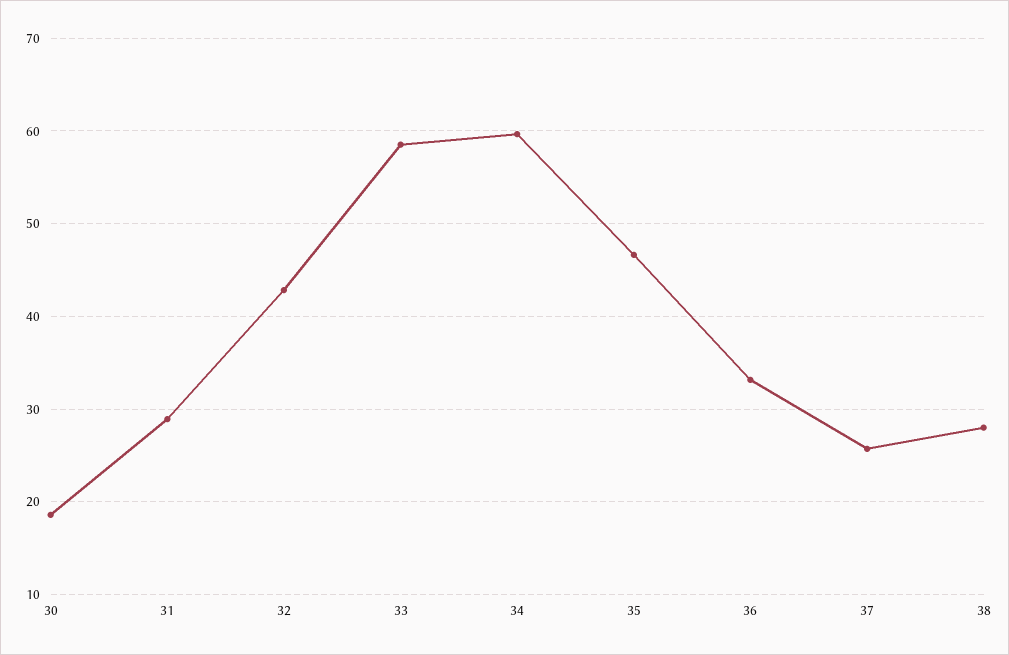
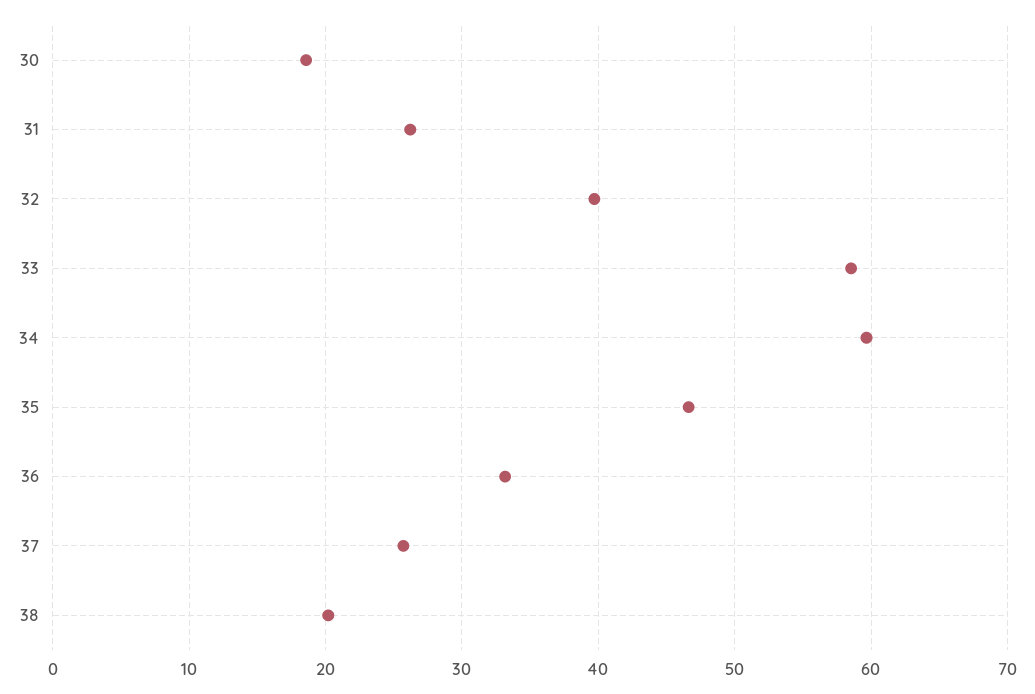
  {
    "30": 19,
-   "31": 29,
+   "31": 26,
-   "32": 43,
+   "32": 40,
    "33": 59,
    "34": 60,
    "35": 47,
    "36": 33,
    "37": 26,
-   "38": 28
+   "38": 20
  }

